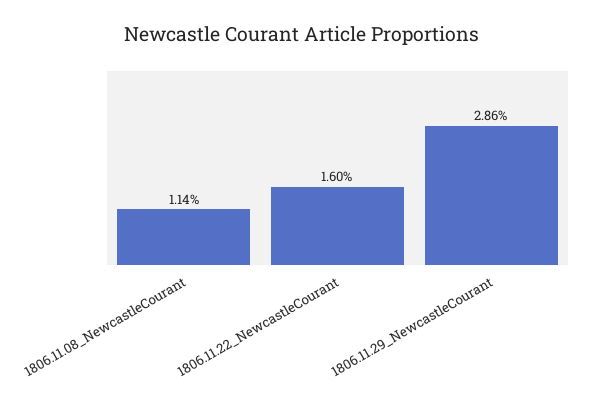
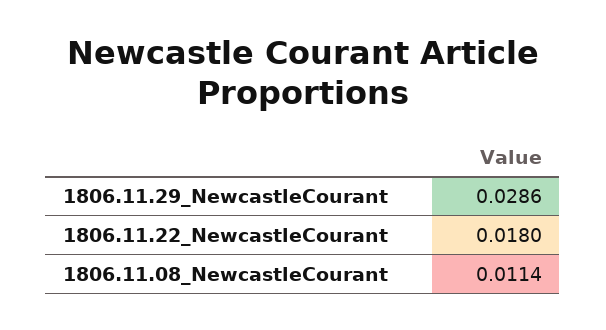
  {
    "1806.11.08_NewcastleCourant": 0.0114,
-   "1806.11.22_NewcastleCourant": 0.016,
+   "1806.11.22_NewcastleCourant": 0.018,
    "1806.11.29_NewcastleCourant": 0.0286
  }

